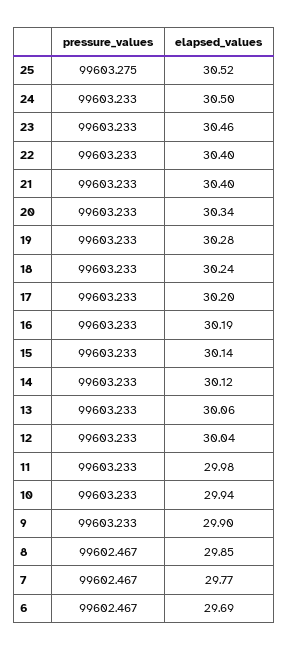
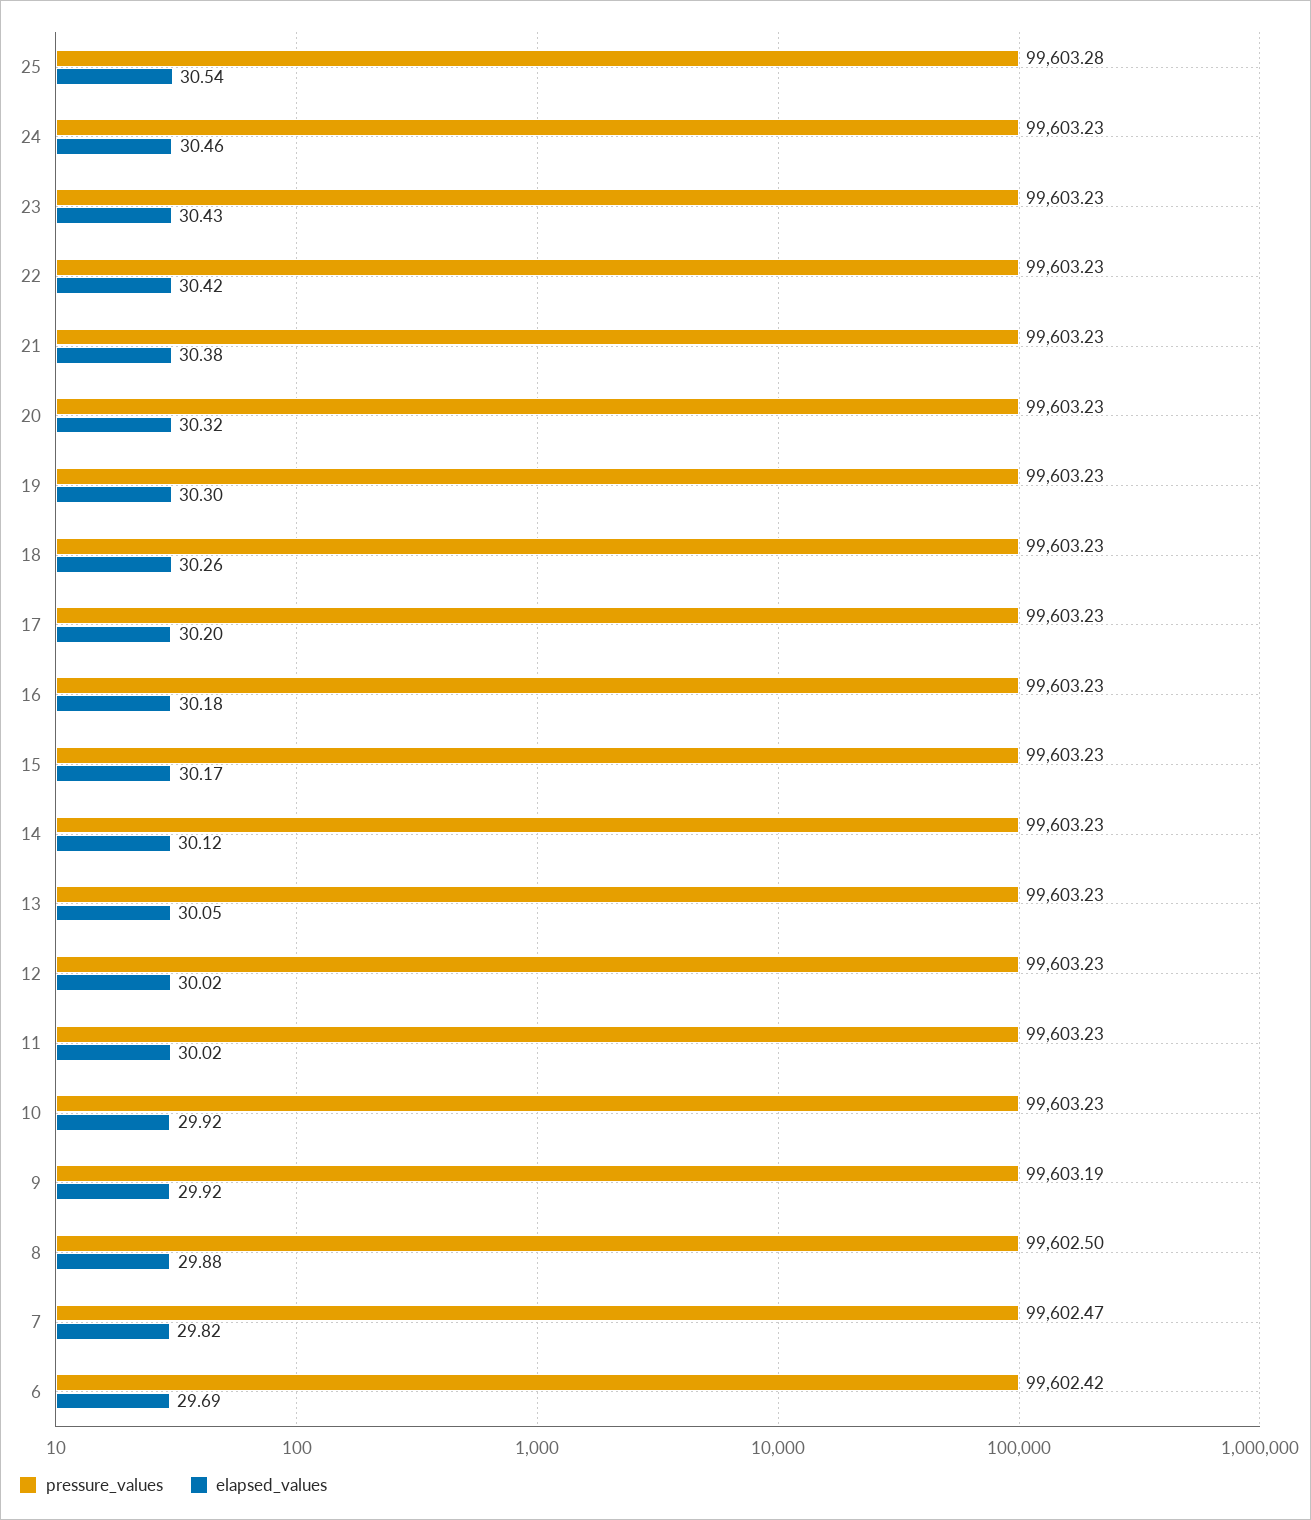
  {
    "pressure_values": {
      "25": 99603.275,
      "24": 99603.233,
      "23": 99603.233,
      "22": 99603.233,
      "21": 99603.233,
      "20": 99603.233,
      "19": 99603.233,
      "18": 99603.233,
      "17": 99603.233,
      "16": 99603.233,
      "15": 99603.233,
      "14": 99603.233,
      "13": 99603.233,
      "12": 99603.233,
      "11": 99603.233,
      "10": 99603.233,
-     "9": 99603.233,
+     "9": 99603.19,
-     "8": 99602.467,
+     "8": 99602.5,
      "7": 99602.467,
-     "6": 99602.467
+     "6": 99602.42
    },
    "elapsed_values": {
-     "25": 30.52,
+     "25": 30.54,
-     "24": 30.5,
+     "24": 30.46,
-     "23": 30.46,
+     "23": 30.43,
-     "22": 30.4,
+     "22": 30.42,
-     "21": 30.4,
+     "21": 30.38,
-     "20": 30.34,
+     "20": 30.32,
-     "19": 30.28,
+     "19": 30.3,
-     "18": 30.24,
+     "18": 30.26,
      "17": 30.2,
-     "16": 30.19,
+     "16": 30.18,
-     "15": 30.14,
+     "15": 30.17,
      "14": 30.12,
-     "13": 30.06,
+     "13": 30.05,
-     "12": 30.04,
+     "12": 30.02,
-     "11": 29.98,
+     "11": 30.02,
-     "10": 29.94,
+     "10": 29.92,
-     "9": 29.9,
+     "9": 29.92,
-     "8": 29.85,
+     "8": 29.88,
-     "7": 29.77,
+     "7": 29.82,
      "6": 29.69
    }
  }

